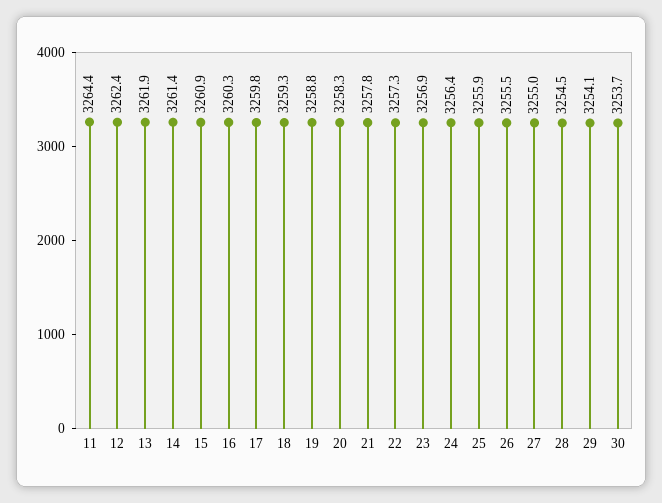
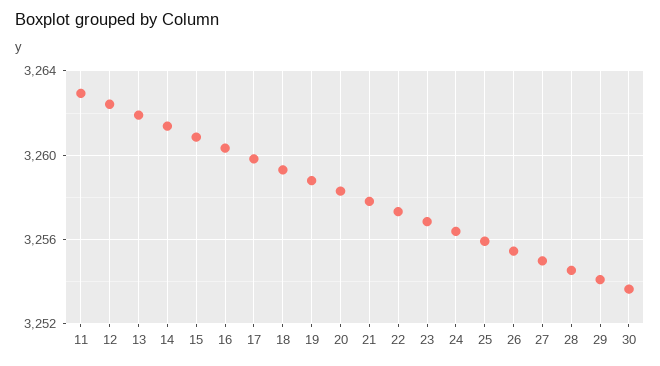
  {
-   "11": 3264.4,
+   "11": 3263,
    "12": 3262.4,
    "13": 3261.9,
    "14": 3261.4,
    "15": 3260.9,
    "16": 3260.3,
    "17": 3259.8,
    "18": 3259.3,
    "19": 3258.8,
    "20": 3258.3,
    "21": 3257.8,
    "22": 3257.3,
    "23": 3256.9,
    "24": 3256.4,
    "25": 3255.9,
    "26": 3255.5,
    "27": 3255,
    "28": 3254.5,
    "29": 3254.1,
    "30": 3253.7
  }

